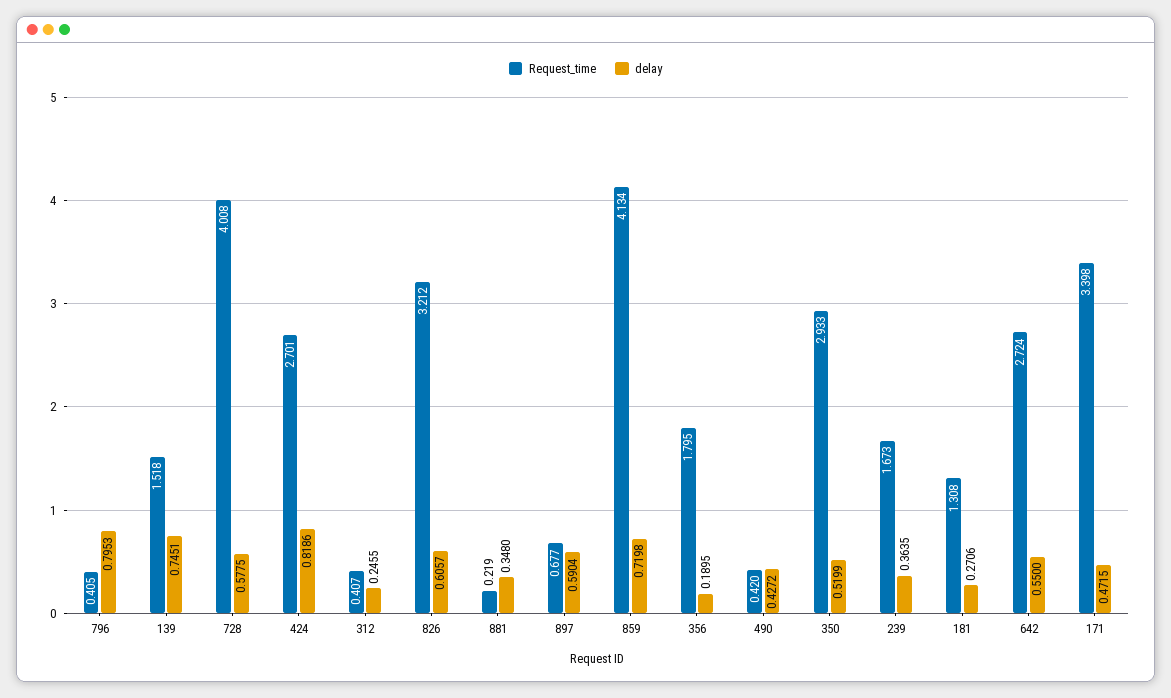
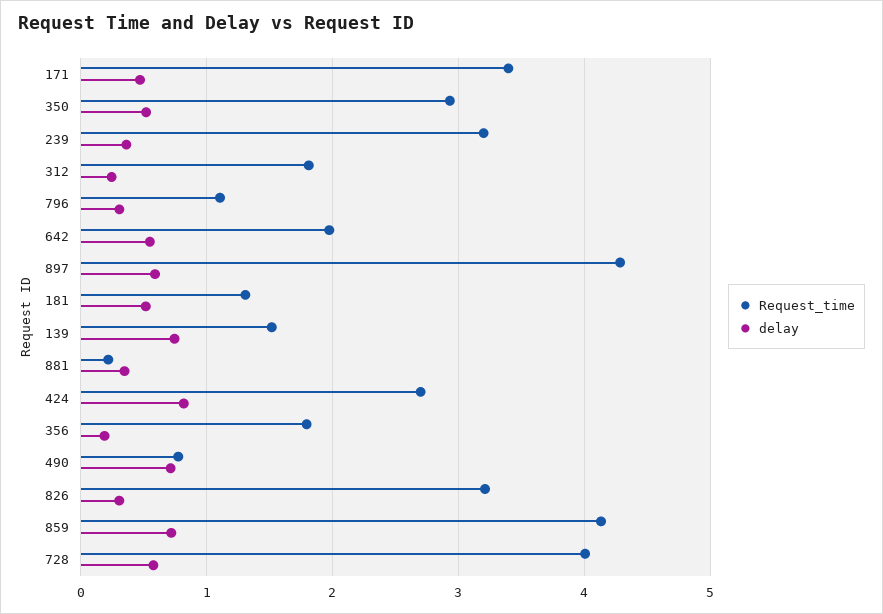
  {
    "Request_time": {
-     "796": 0.405,
+     "796": 1.1,
      "139": 1.518,
      "728": 4.008,
      "424": 2.701,
-     "312": 0.407,
+     "312": 1.8,
      "826": 3.212,
      "881": 0.219,
-     "897": 0.677,
+     "897": 4.3,
      "859": 4.134,
      "356": 1.795,
-     "490": 0.42,
+     "490": 0.8,
      "350": 2.933,
-     "239": 1.673,
+     "239": 3.2,
      "181": 1.308,
-     "642": 2.724,
+     "642": 2,
      "171": 3.398
    },
    "delay": {
-     "796": 0.7953,
+     "796": 0.3,
      "139": 0.7451,
      "728": 0.5775,
      "424": 0.8186,
      "312": 0.2455,
-     "826": 0.6057,
+     "826": 0.3,
      "881": 0.348,
      "897": 0.5904,
      "859": 0.7198,
      "356": 0.1895,
-     "490": 0.4272,
+     "490": 0.7,
      "350": 0.5199,
      "239": 0.3635,
-     "181": 0.2706,
+     "181": 0.5,
      "642": 0.55,
      "171": 0.4715
    }
  }

